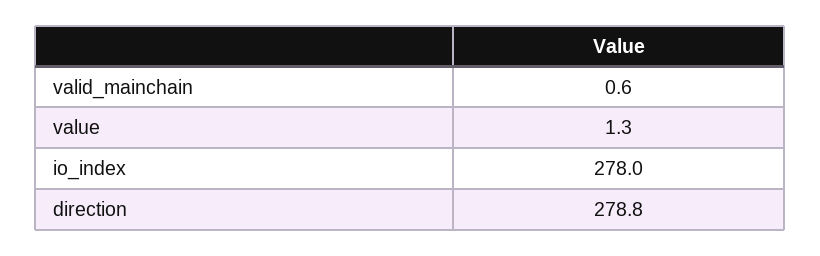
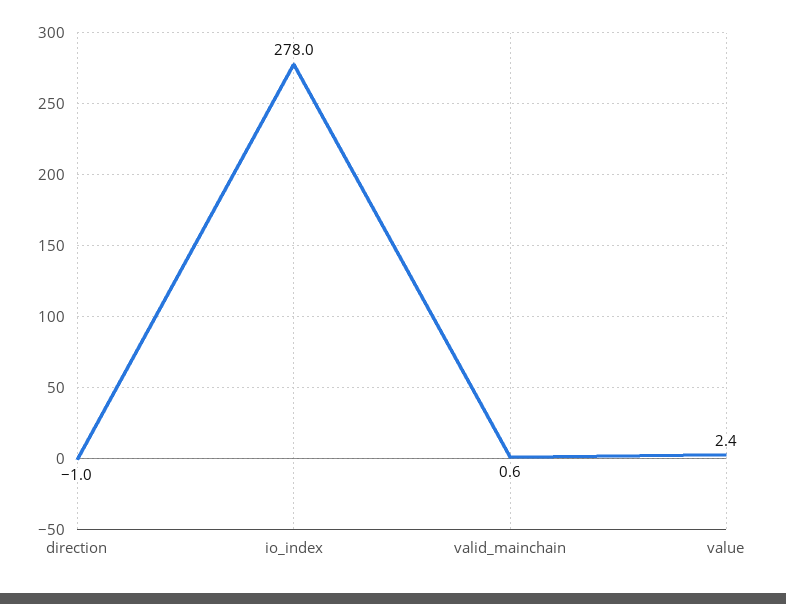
  {
    "valid_mainchain": 0.6,
-   "value": 1.3,
+   "value": 2.4,
    "io_index": 278,
-   "direction": 278.8
+   "direction": -1
  }

